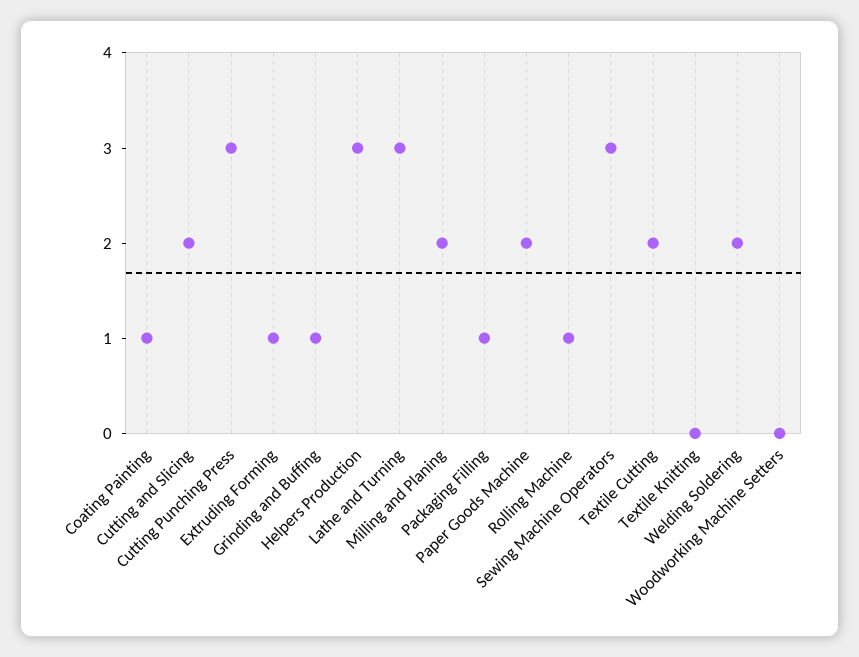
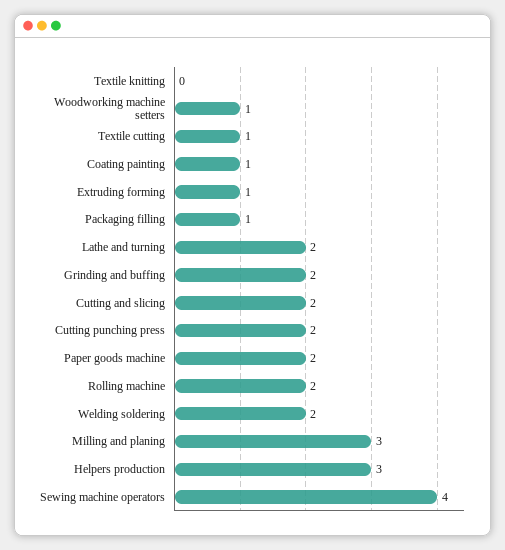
  {
    "Coating Painting": 1,
    "Cutting and Slicing": 2,
-   "Cutting Punching Press": 3,
+   "Cutting Punching Press": 2,
    "Extruding Forming": 1,
-   "Grinding and Buffing": 1,
+   "Grinding and Buffing": 2,
    "Helpers Production": 3,
-   "Lathe and Turning": 3,
+   "Lathe and Turning": 2,
-   "Milling and Planing": 2,
+   "Milling and Planing": 3,
    "Packaging Filling": 1,
    "Paper Goods Machine": 2,
-   "Rolling Machine": 1,
+   "Rolling Machine": 2,
-   "Sewing Machine Operators": 3,
+   "Sewing Machine Operators": 4,
-   "Textile Cutting": 2,
+   "Textile Cutting": 1,
    "Textile Knitting": 0,
    "Welding Soldering": 2,
-   "Woodworking Machine Setters": 0
+   "Woodworking Machine Setters": 1
  }

